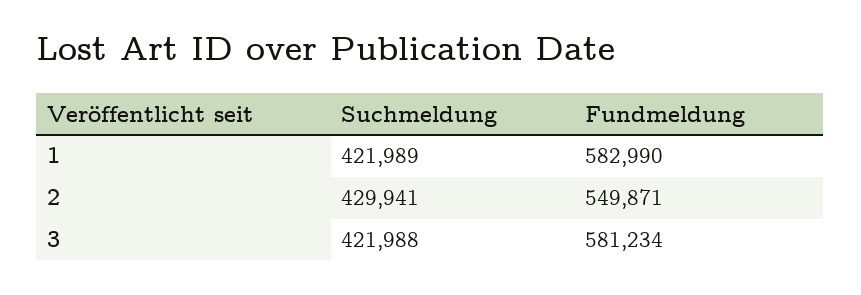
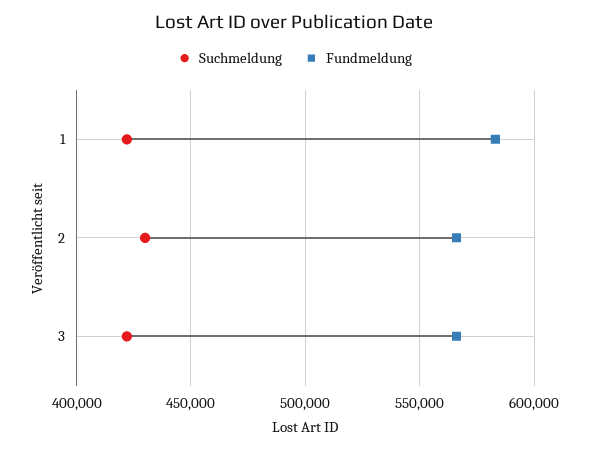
  {
    "Suchmeldung": {
      "1": 421989,
      "2": 429941,
      "3": 421988
    },
    "Fundmeldung": {
      "1": 582990,
-     "2": 549871,
+     "2": 565000,
-     "3": 581234
+     "3": 565000
    }
  }

